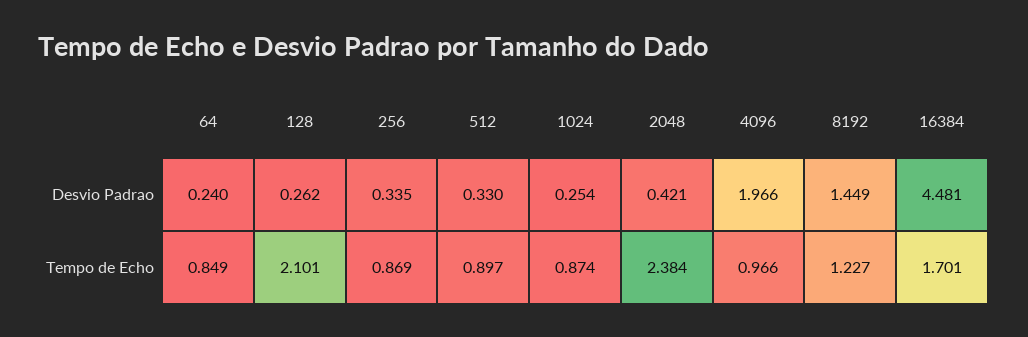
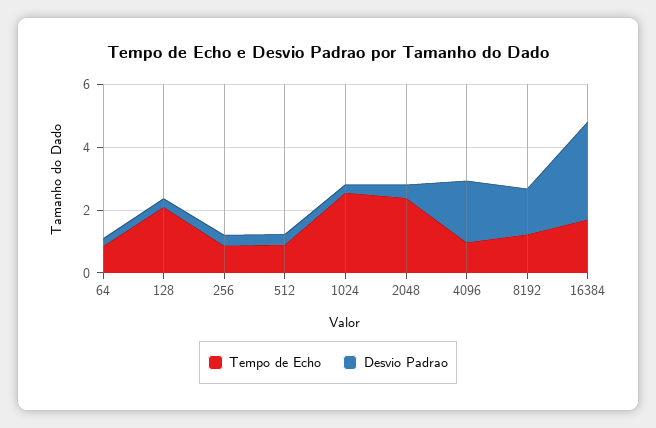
  {
    "Desvio Padrao": {
      "64": 0.24,
      "128": 0.262,
      "256": 0.335,
      "512": 0.33,
      "1024": 0.254,
      "2048": 0.421,
      "4096": 1.966,
      "8192": 1.449,
-     "16384": 4.481
+     "16384": 3
    },
    "Tempo de Echo": {
      "64": 0.849,
      "128": 2.101,
      "256": 0.869,
      "512": 0.897,
-     "1024": 0.874,
+     "1024": 2.5,
      "2048": 2.384,
      "4096": 0.966,
      "8192": 1.227,
      "16384": 1.701
    }
  }

